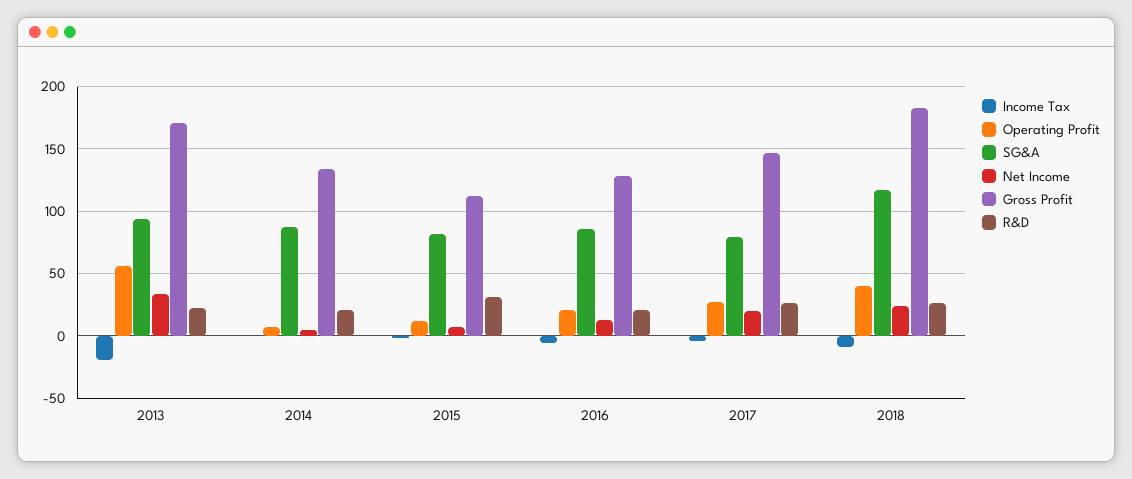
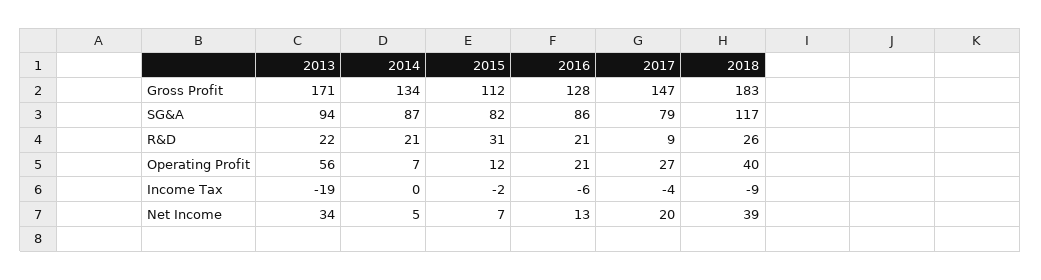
  {
    "Income Tax": {
      "2013": -19,
      "2014": 0,
      "2015": -2,
      "2016": -6,
      "2017": -4,
      "2018": -9
    },
    "Operating Profit": {
      "2013": 56,
      "2014": 7,
      "2015": 12,
      "2016": 21,
      "2017": 27,
      "2018": 40
    },
    "SG&A": {
      "2013": 94,
      "2014": 87,
      "2015": 82,
      "2016": 86,
      "2017": 79,
      "2018": 117
    },
    "Net Income": {
      "2013": 34,
      "2014": 5,
      "2015": 7,
      "2016": 13,
      "2017": 20,
-     "2018": 25
+     "2018": 39
    },
    "Gross Profit": {
      "2013": 171,
      "2014": 134,
      "2015": 112,
      "2016": 128,
      "2017": 147,
      "2018": 183
    },
    "R&D": {
      "2013": 22,
      "2014": 21,
      "2015": 31,
      "2016": 21,
-     "2017": 25,
+     "2017": 9,
      "2018": 26
    }
  }

